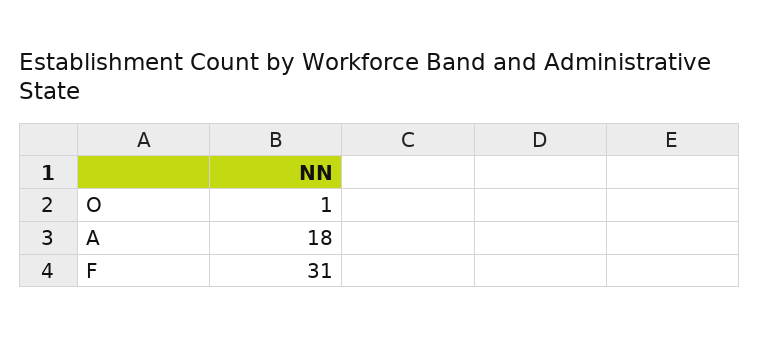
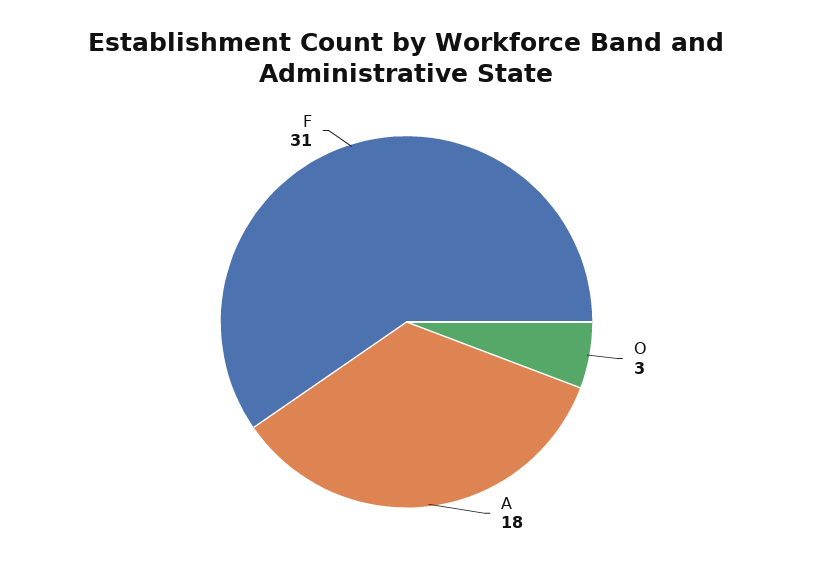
  {
-   "O": 1,
+   "O": 3,
    "A": 18,
    "F": 31
  }

